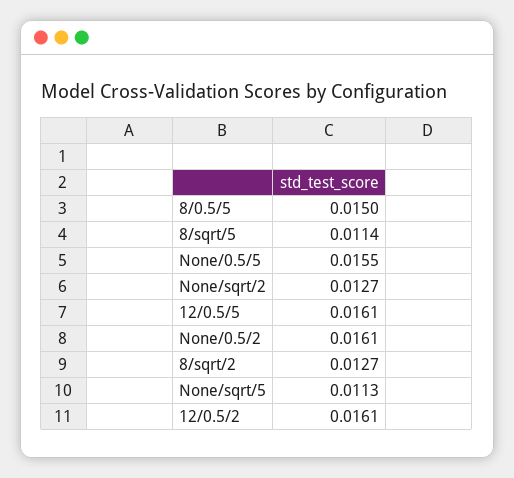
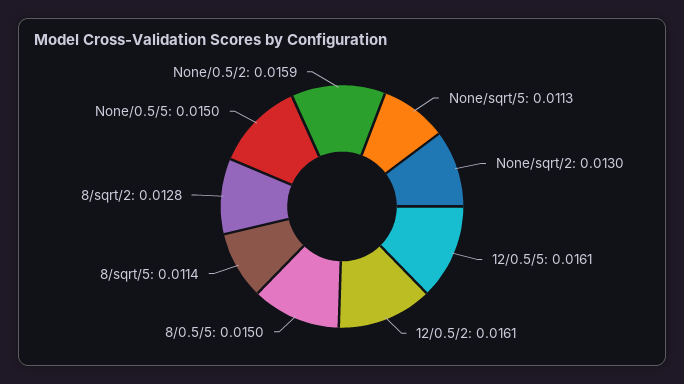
  {
    "8/0.5/5": 0.015,
    "8/sqrt/5": 0.0114,
-   "None/0.5/5": 0.0155,
+   "None/0.5/5": 0.015,
-   "None/sqrt/2": 0.0127,
+   "None/sqrt/2": 0.013,
    "12/0.5/5": 0.0161,
-   "None/0.5/2": 0.0161,
+   "None/0.5/2": 0.0159,
-   "8/sqrt/2": 0.0127,
+   "8/sqrt/2": 0.0128,
    "None/sqrt/5": 0.0113,
    "12/0.5/2": 0.0161
  }

